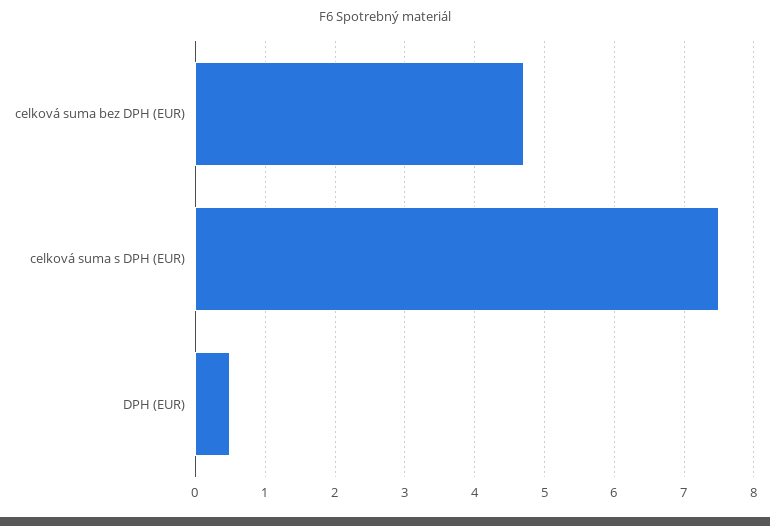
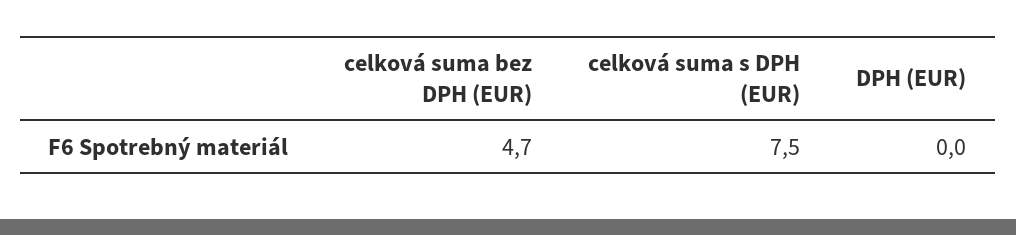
  {
    "celková suma bez DPH (EUR)": 4.7,
    "celková suma s DPH (EUR)": 7.5,
-   "DPH (EUR)": 0.5
+   "DPH (EUR)": 0
  }

